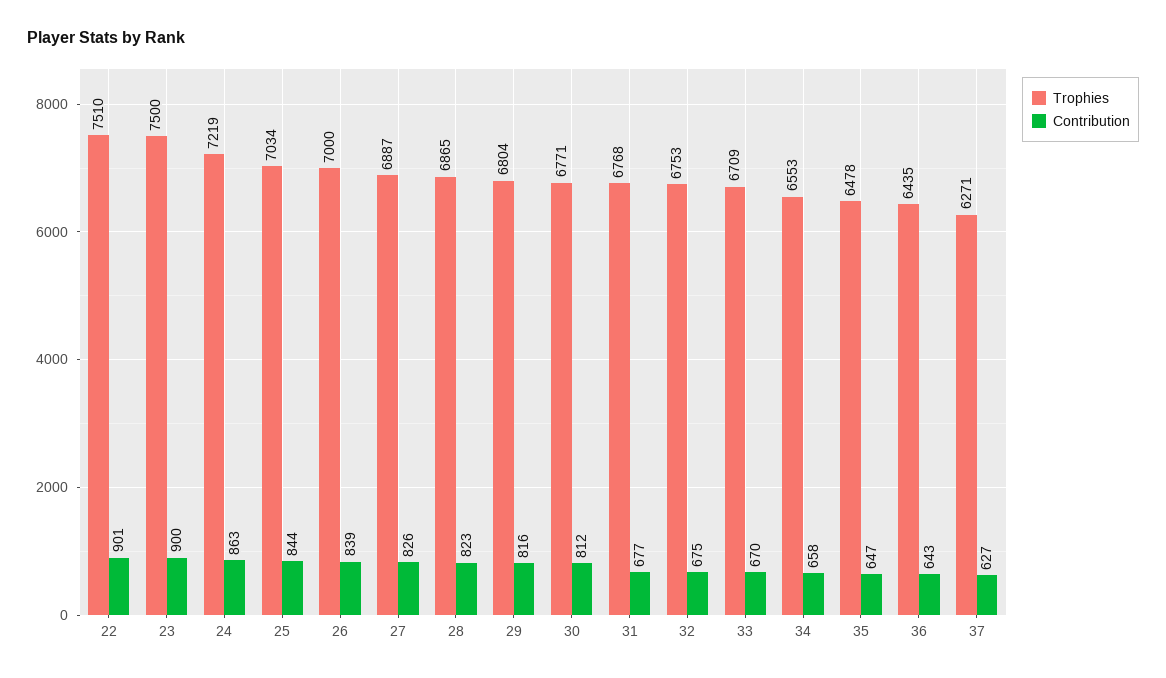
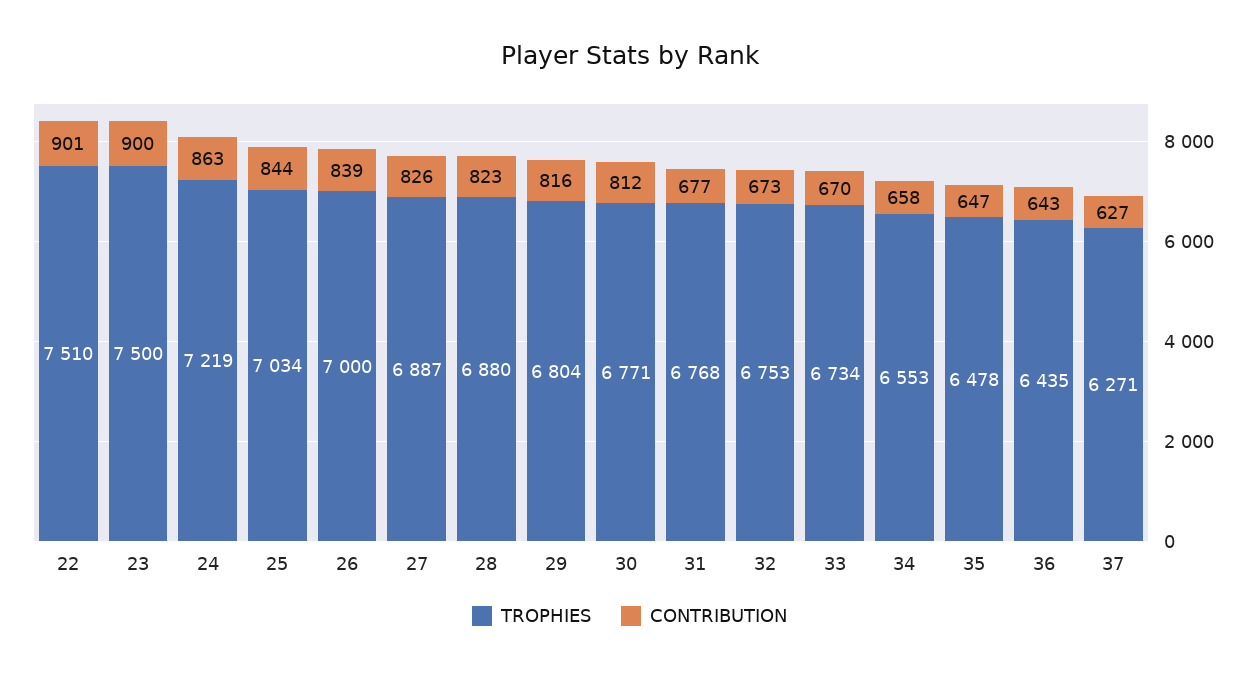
  {
    "Trophies": {
      "22": 7510,
      "23": 7500,
      "24": 7219,
      "25": 7034,
      "26": 7000,
      "27": 6887,
-     "28": 6865,
+     "28": 6880,
      "29": 6804,
      "30": 6771,
      "31": 6768,
      "32": 6753,
-     "33": 6709,
+     "33": 6734,
      "34": 6553,
      "35": 6478,
      "36": 6435,
      "37": 6271
    },
    "Contribution": {
      "22": 901,
      "23": 900,
      "24": 863,
      "25": 844,
      "26": 839,
      "27": 826,
      "28": 823,
      "29": 816,
      "30": 812,
      "31": 677,
-     "32": 675,
+     "32": 673,
      "33": 670,
      "34": 658,
      "35": 647,
      "36": 643,
      "37": 627
    }
  }

